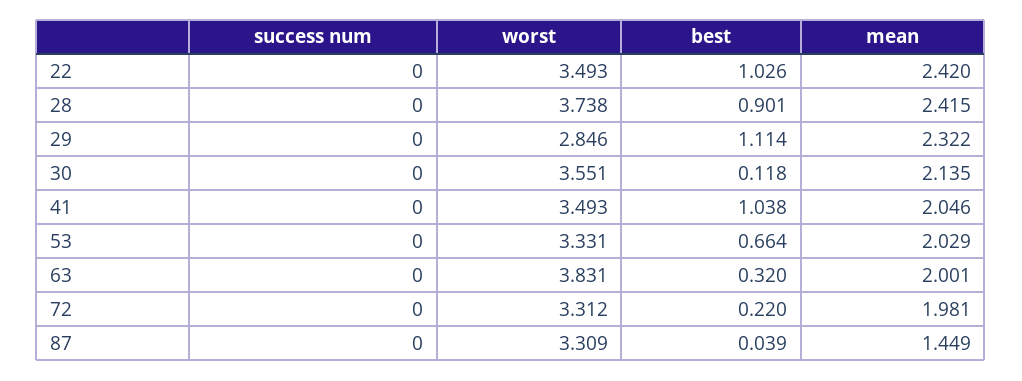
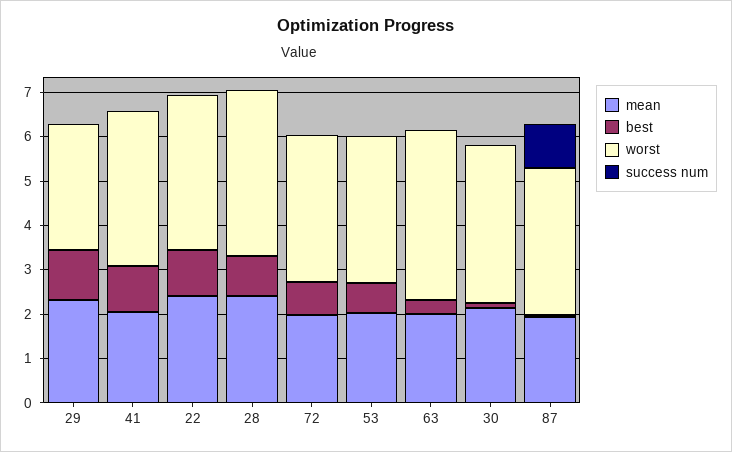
  {
    "success num": {
      "22": 0,
      "28": 0,
      "29": 0,
      "30": 0,
      "41": 0,
      "53": 0,
      "63": 0,
      "72": 0,
-     "87": 0
+     "87": 1
    },
    "worst": {
      "22": 3.493,
      "28": 3.738,
      "29": 2.846,
      "30": 3.551,
      "41": 3.493,
      "53": 3.331,
      "63": 3.831,
      "72": 3.312,
      "87": 3.309
    },
    "best": {
      "22": 1.026,
      "28": 0.901,
      "29": 1.114,
      "30": 0.118,
      "41": 1.038,
      "53": 0.664,
      "63": 0.32,
-     "72": 0.22,
+     "72": 0.8,
      "87": 0.039
    },
    "mean": {
      "22": 2.42,
      "28": 2.415,
      "29": 2.322,
      "30": 2.135,
      "41": 2.046,
      "53": 2.029,
      "63": 2.001,
      "72": 1.981,
-     "87": 1.449
+     "87": 2
    }
  }

